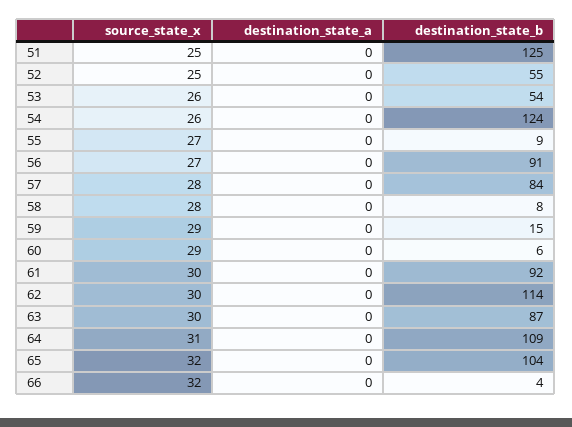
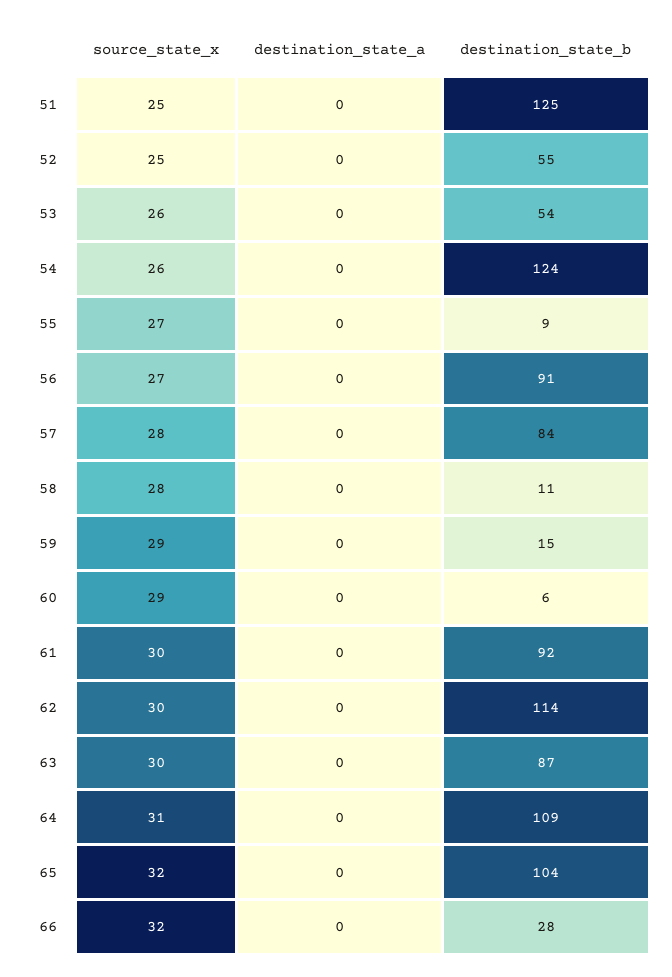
  {
    "source_state_x": {
      "51": 25,
      "52": 25,
      "53": 26,
      "54": 26,
      "55": 27,
      "56": 27,
      "57": 28,
      "58": 28,
      "59": 29,
      "60": 29,
      "61": 30,
      "62": 30,
      "63": 30,
      "64": 31,
      "65": 32,
      "66": 32
    },
    "destination_state_a": {
      "51": 0,
      "52": 0,
      "53": 0,
      "54": 0,
      "55": 0,
      "56": 0,
      "57": 0,
      "58": 0,
      "59": 0,
      "60": 0,
      "61": 0,
      "62": 0,
      "63": 0,
      "64": 0,
      "65": 0,
      "66": 0
    },
    "destination_state_b": {
      "51": 125,
      "52": 55,
      "53": 54,
      "54": 124,
      "55": 9,
      "56": 91,
      "57": 84,
-     "58": 8,
+     "58": 11,
      "59": 15,
      "60": 6,
      "61": 92,
      "62": 114,
      "63": 87,
      "64": 109,
      "65": 104,
-     "66": 4
+     "66": 28
    }
  }

